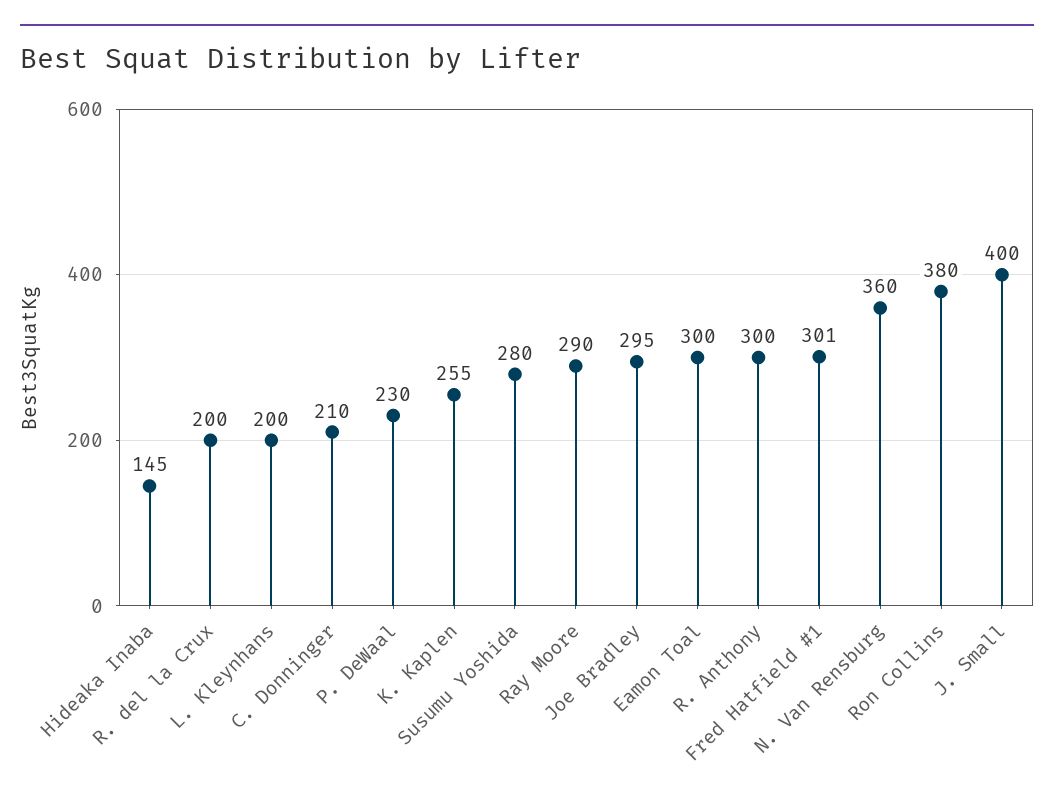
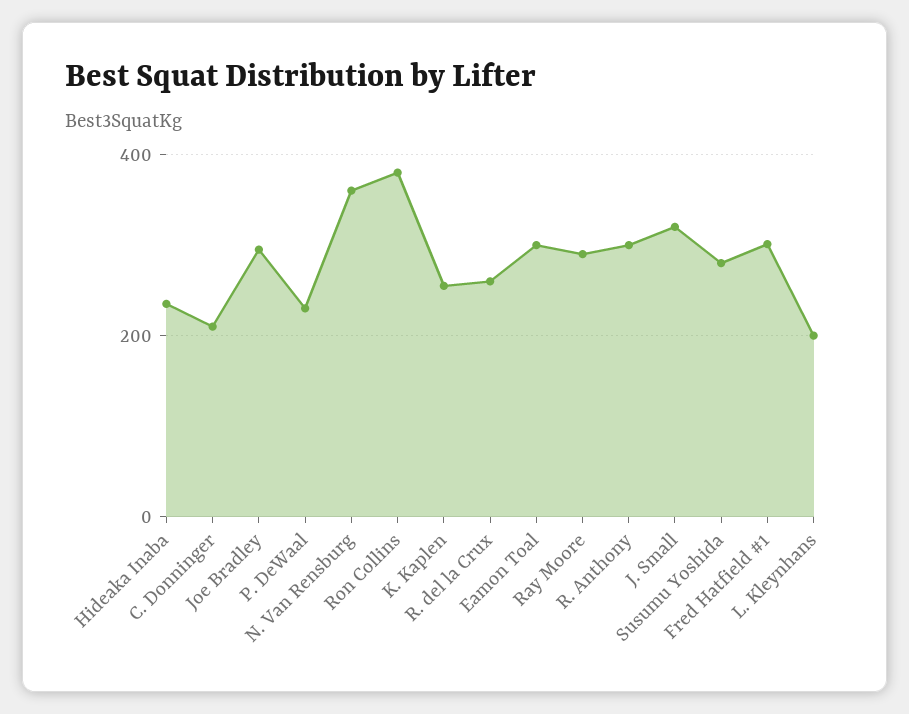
  {
-   "Hideaka Inaba": 145,
+   "Hideaka Inaba": 240,
-   "R. del la Crux": 200,
+   "R. del la Crux": 260,
    "L. Kleynhans": 200,
    "C. Donninger": 210,
    "P. DeWaal": 230,
    "K. Kaplen": 255,
    "Susumu Yoshida": 280,
    "Ray Moore": 290,
    "Joe Bradley": 295,
    "Eamon Toal": 300,
    "R. Anthony": 300,
    "Fred Hatfield #1": 301,
    "N. Van Rensburg": 360,
    "Ron Collins": 380,
-   "J. Small": 400
+   "J. Small": 320
  }

